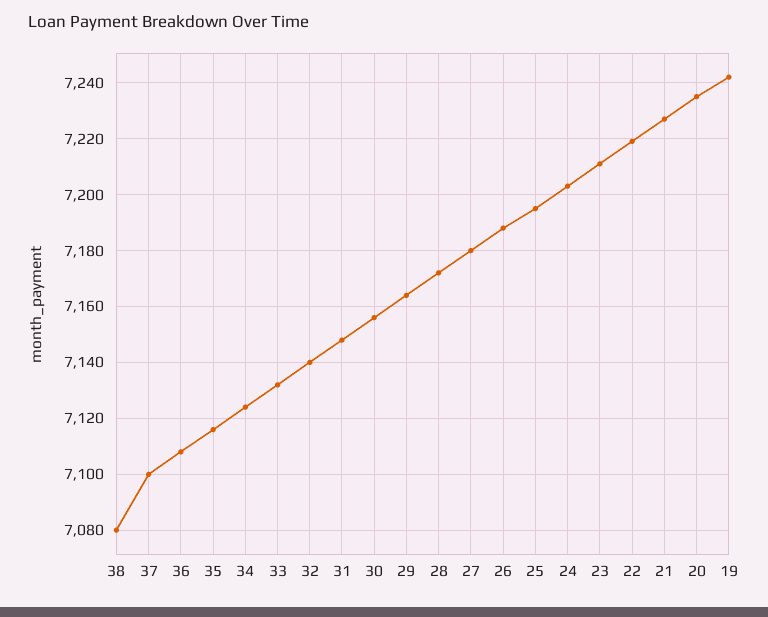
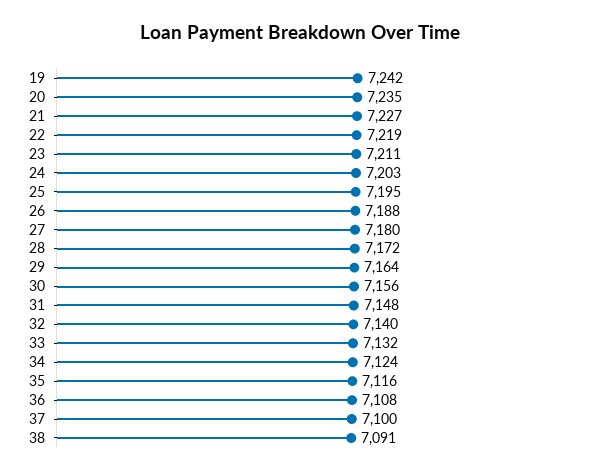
  {
-   "38": 7080,
+   "38": 7091,
    "37": 7100,
    "36": 7108,
    "35": 7116,
    "34": 7124,
    "33": 7132,
    "32": 7140,
    "31": 7148,
    "30": 7156,
    "29": 7164,
    "28": 7172,
    "27": 7180,
    "26": 7188,
    "25": 7195,
    "24": 7203,
    "23": 7211,
    "22": 7219,
    "21": 7227,
    "20": 7235,
    "19": 7242
  }

